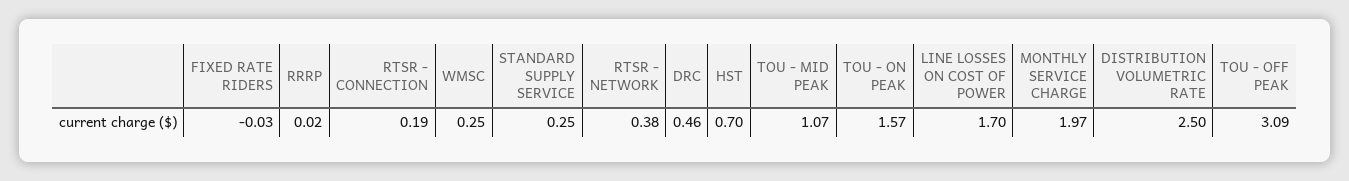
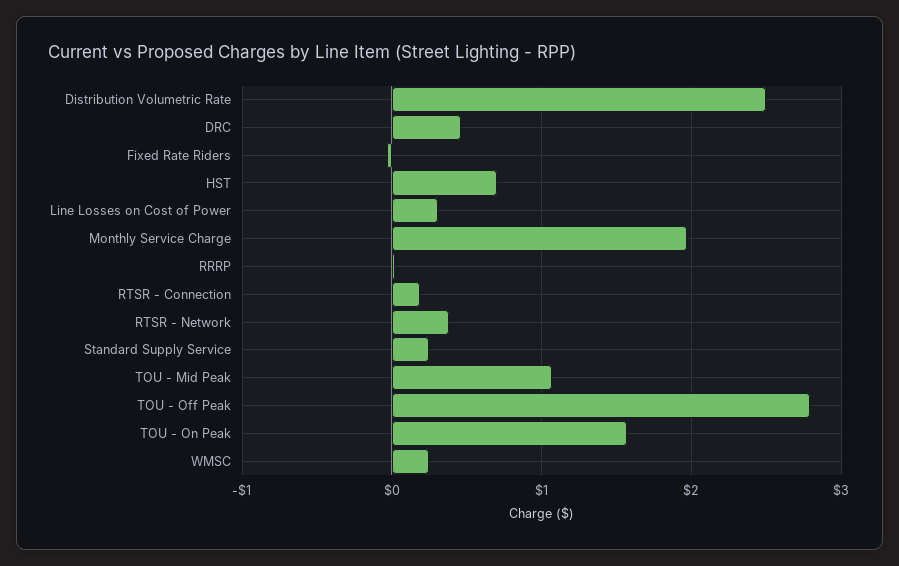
  {
    "FIXED RATE RIDERS": -0.03,
    "RRRP": 0.02,
    "RTSR - CONNECTION": 0.19,
    "WMSC": 0.25,
    "STANDARD SUPPLY SERVICE": 0.25,
    "RTSR - NETWORK": 0.38,
    "DRC": 0.46,
    "HST": 0.7,
    "TOU - MID PEAK": 1.07,
    "TOU - ON PEAK": 1.57,
-   "LINE LOSSES ON COST OF POWER": 1.7,
+   "LINE LOSSES ON COST OF POWER": 0.3,
    "MONTHLY SERVICE CHARGE": 1.97,
    "DISTRIBUTION VOLUMETRIC RATE": 2.5,
-   "TOU - OFF PEAK": 3.09
+   "TOU - OFF PEAK": 2.8
  }

